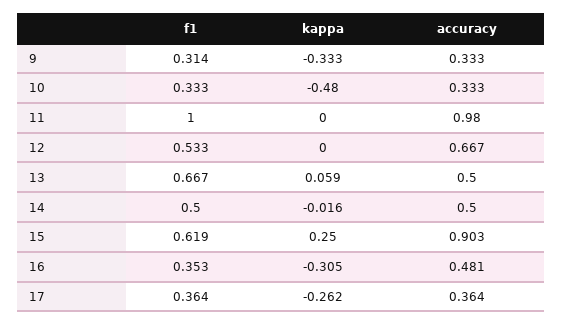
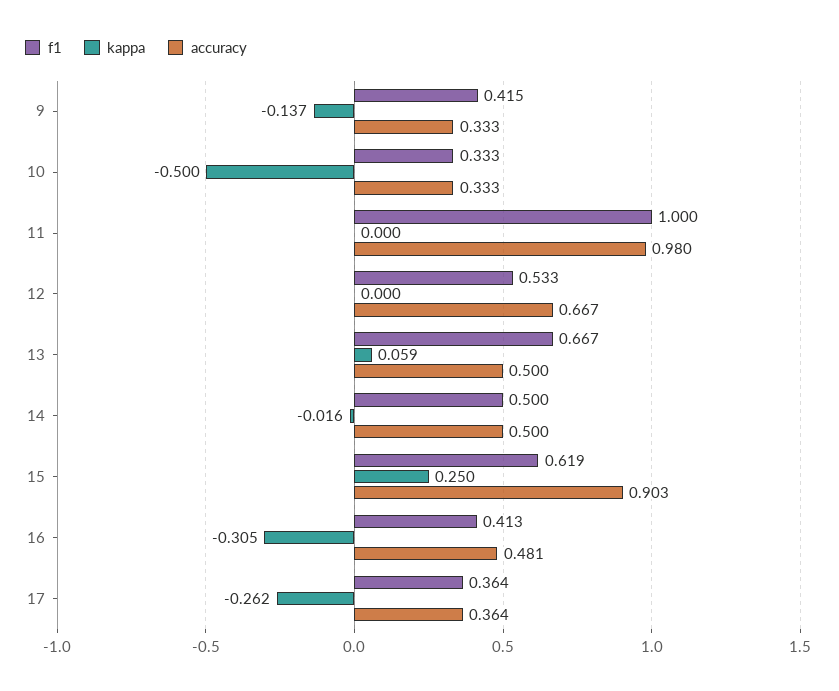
  {
    "f1": {
-     "9": 0.314,
+     "9": 0.415,
      "10": 0.333,
      "11": 1,
      "12": 0.533,
      "13": 0.667,
      "14": 0.5,
      "15": 0.619,
-     "16": 0.353,
+     "16": 0.413,
      "17": 0.364
    },
    "kappa": {
-     "9": -0.333,
+     "9": -0.137,
-     "10": -0.48,
+     "10": -0.5,
      "11": 0,
      "12": 0,
      "13": 0.059,
      "14": -0.016,
      "15": 0.25,
      "16": -0.305,
      "17": -0.262
    },
    "accuracy": {
      "9": 0.333,
      "10": 0.333,
      "11": 0.98,
      "12": 0.667,
      "13": 0.5,
      "14": 0.5,
      "15": 0.903,
      "16": 0.481,
      "17": 0.364
    }
  }

